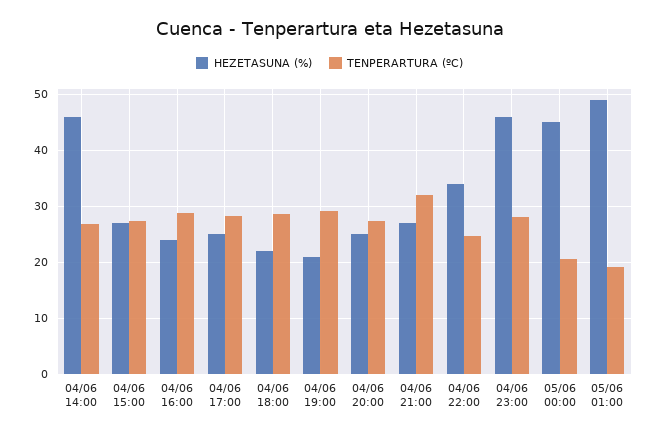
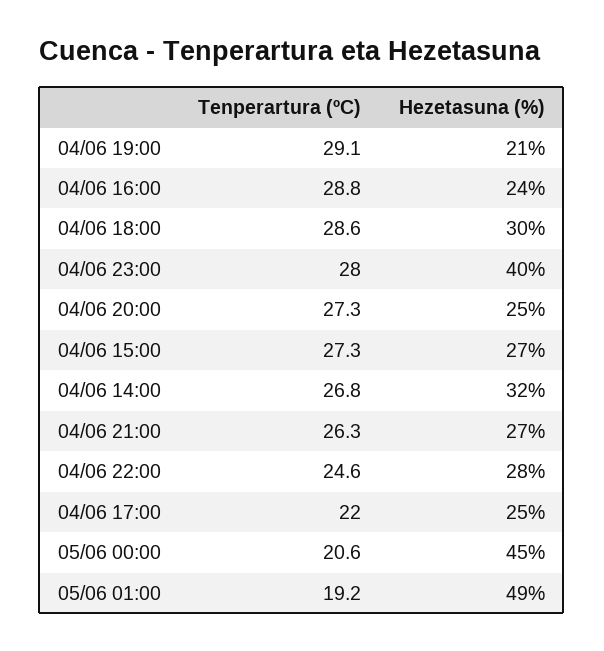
  {
    "HEZETASUNA (%)": {
-     "04/06 14:00": 46,
+     "04/06 14:00": 32,
      "04/06 15:00": 27,
      "04/06 16:00": 24,
      "04/06 17:00": 25,
-     "04/06 18:00": 22,
+     "04/06 18:00": 30,
      "04/06 19:00": 21,
      "04/06 20:00": 25,
      "04/06 21:00": 27,
-     "04/06 22:00": 34,
+     "04/06 22:00": 28,
-     "04/06 23:00": 46,
+     "04/06 23:00": 40,
      "05/06 00:00": 45,
      "05/06 01:00": 49
    },
    "TENPERARTURA (ºC)": {
      "04/06 14:00": 26.8,
      "04/06 15:00": 27.3,
      "04/06 16:00": 28.8,
-     "04/06 17:00": 28,
+     "04/06 17:00": 22,
      "04/06 18:00": 28.6,
      "04/06 19:00": 29.1,
      "04/06 20:00": 27.3,
-     "04/06 21:00": 32,
+     "04/06 21:00": 26.3,
      "04/06 22:00": 24.6,
      "04/06 23:00": 28,
      "05/06 00:00": 20.6,
      "05/06 01:00": 19.2
    }
  }

